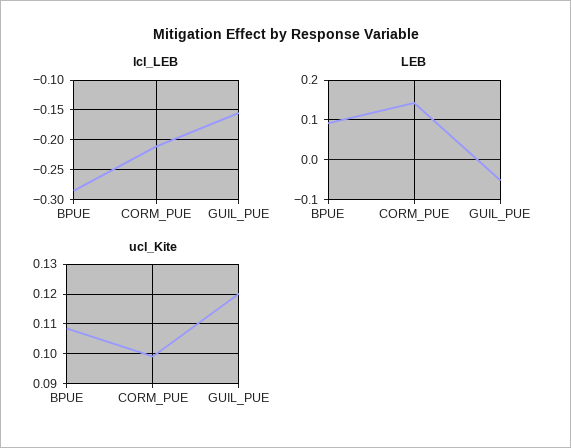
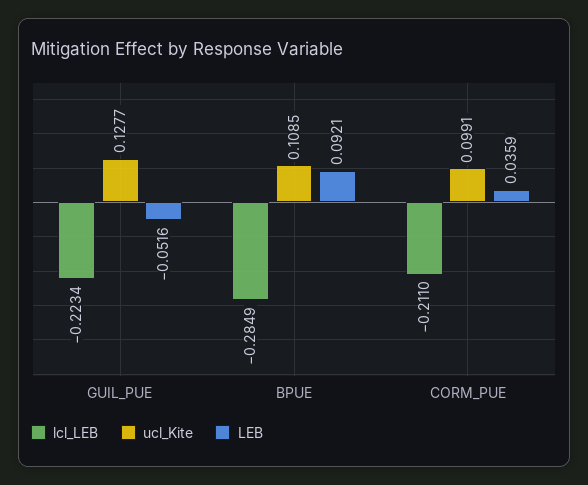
  {
    "lcl_LEB": {
      "BPUE": -0.2849,
      "CORM_PUE": -0.211,
-     "GUIL_PUE": -0.15
+     "GUIL_PUE": -0.2234
    },
    "LEB": {
      "BPUE": 0.0921,
-     "CORM_PUE": 0.14,
+     "CORM_PUE": 0.0359,
      "GUIL_PUE": -0.0516
    },
    "ucl_Kite": {
      "BPUE": 0.1085,
      "CORM_PUE": 0.0991,
-     "GUIL_PUE": 0.12
+     "GUIL_PUE": 0.1277
    }
  }

